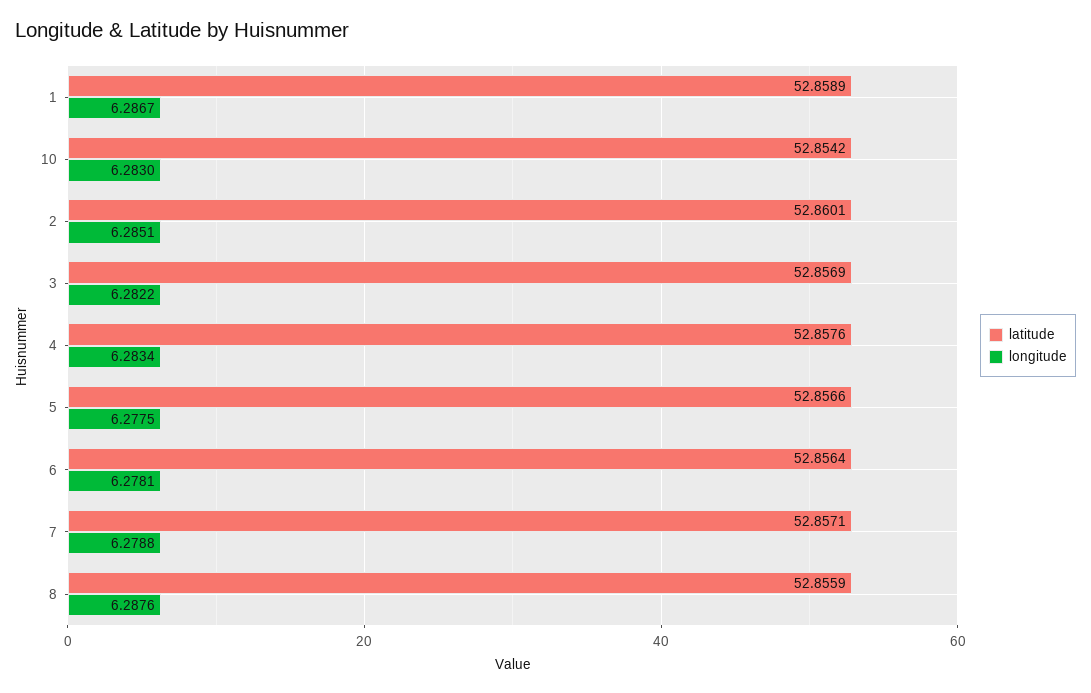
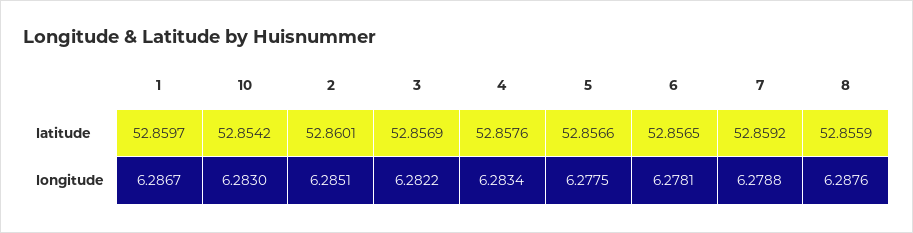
  {
    "latitude": {
-     "1": 52.8589,
+     "1": 52.8597,
      "10": 52.8542,
      "2": 52.8601,
      "3": 52.8569,
      "4": 52.8576,
      "5": 52.8566,
-     "6": 52.8564,
+     "6": 52.8565,
-     "7": 52.8571,
+     "7": 52.8592,
      "8": 52.8559
    },
    "longitude": {
      "1": 6.2867,
      "10": 6.283,
      "2": 6.2851,
      "3": 6.2822,
      "4": 6.2834,
      "5": 6.2775,
      "6": 6.2781,
      "7": 6.2788,
      "8": 6.2876
    }
  }

